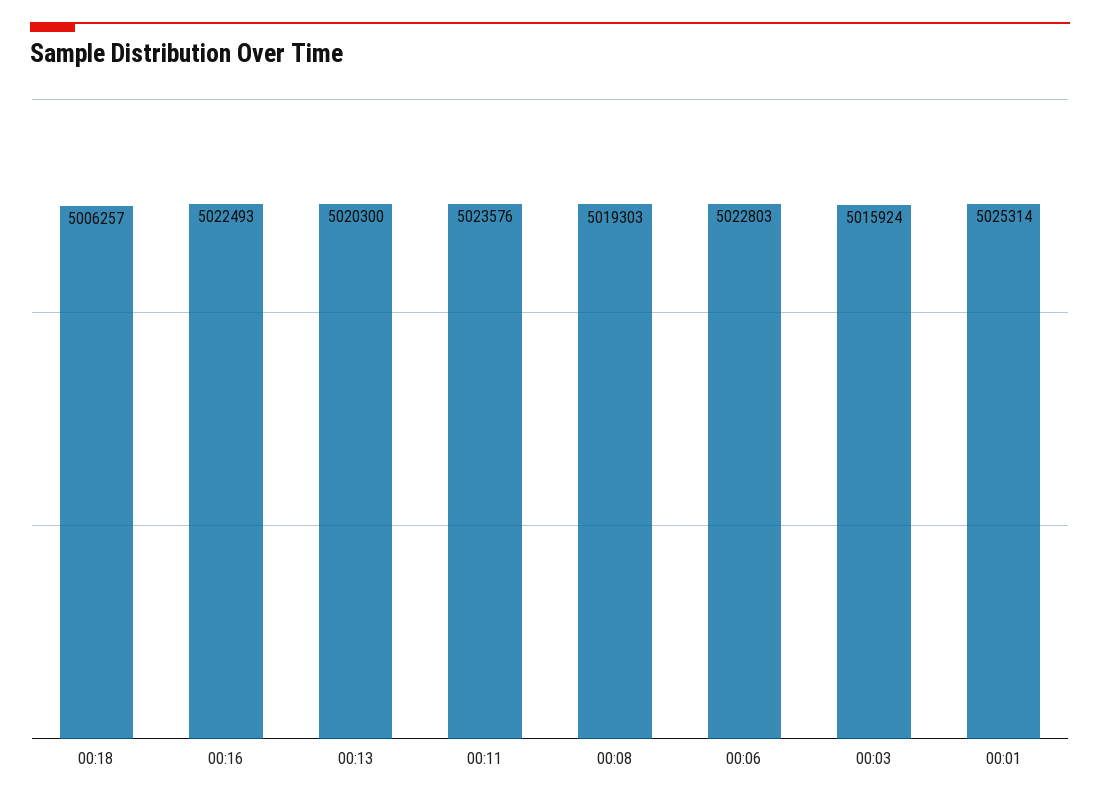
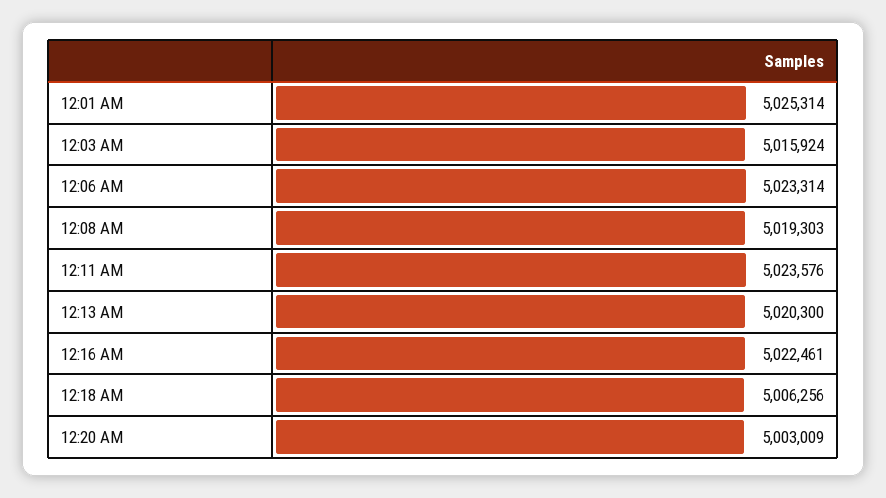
  {
-   "00:18": 5006257,
+   "00:18": 5006256,
-   "00:16": 5022493,
+   "00:16": 5022461,
    "00:13": 5020300,
    "00:11": 5023576,
    "00:08": 5019303,
-   "00:06": 5022803,
+   "00:06": 5023314,
    "00:03": 5015924,
-   "00:01": 5025314
+   "00:01": 5025314,
+   "12:20 AM": 5003009
  }

